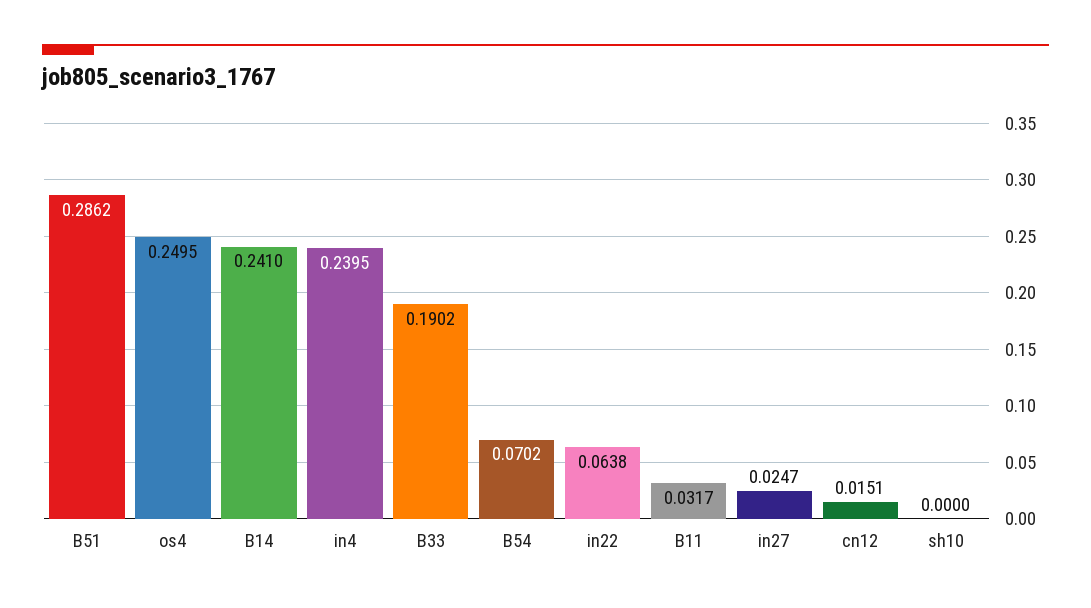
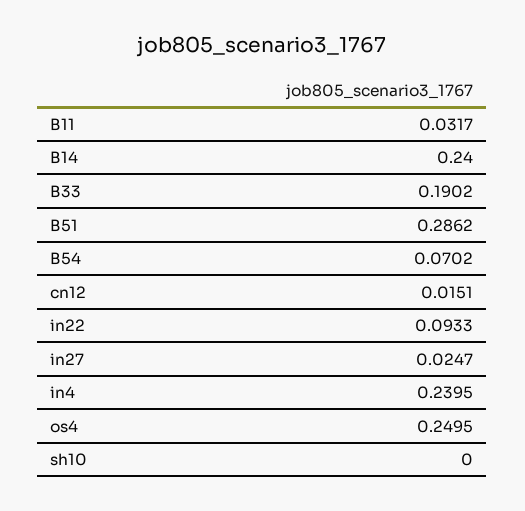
  {
    "B51": 0.2862,
    "os4": 0.2495,
-   "B14": 0.241,
+   "B14": 0.24,
    "in4": 0.2395,
    "B33": 0.1902,
    "B54": 0.0702,
-   "in22": 0.0638,
+   "in22": 0.0933,
    "B11": 0.0317,
    "in27": 0.0247,
    "cn12": 0.0151,
    "sh10": 0
  }

